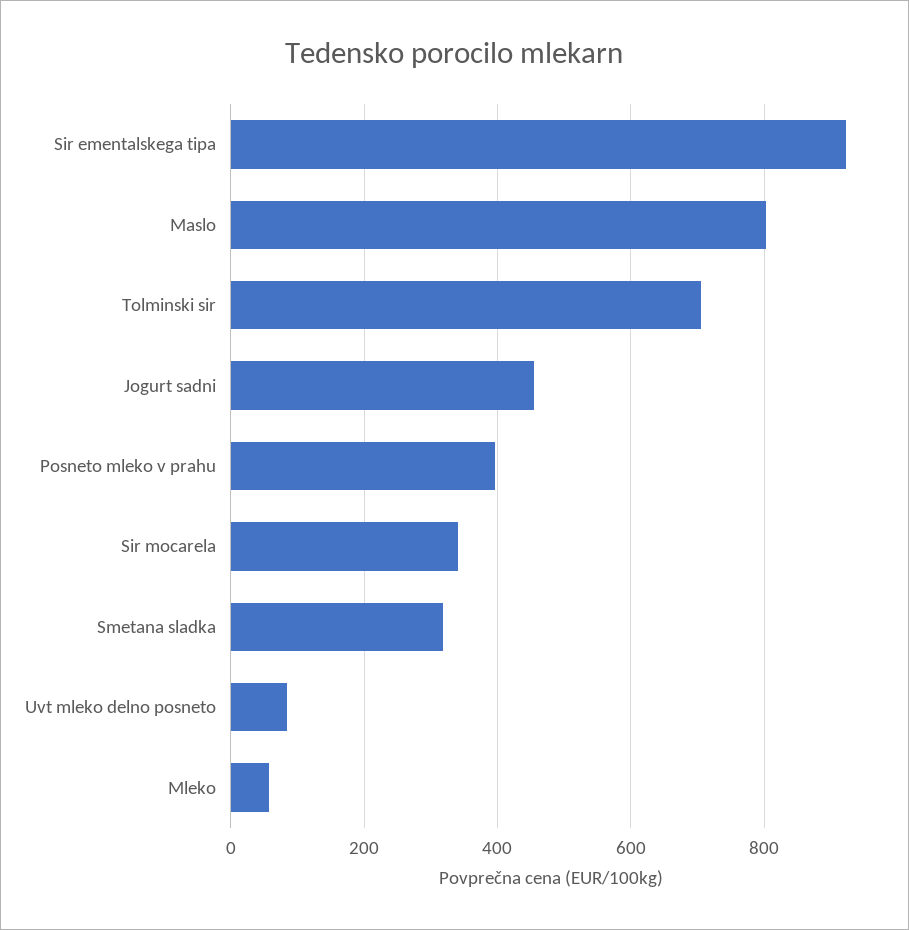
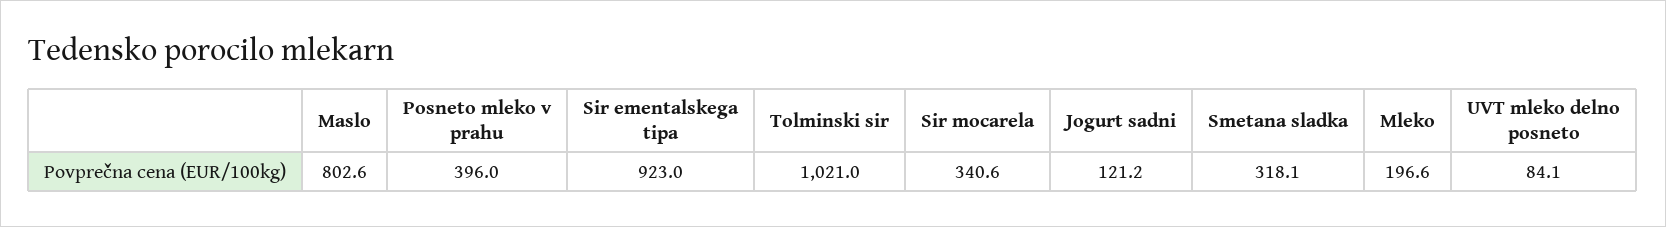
  {
    "Sir ementalskega tipa": 923,
    "Maslo": 802.6,
-   "Tolminski sir": 700,
+   "Tolminski sir": 1021,
-   "Jogurt sadni": 460,
+   "Jogurt sadni": 121.2,
    "Posneto mleko v prahu": 396,
    "Sir mocarela": 340.6,
    "Smetana sladka": 318.1,
    "Uvt mleko delno posneto": 84.1,
-   "Mleko": 60
+   "Mleko": 196.6
  }

